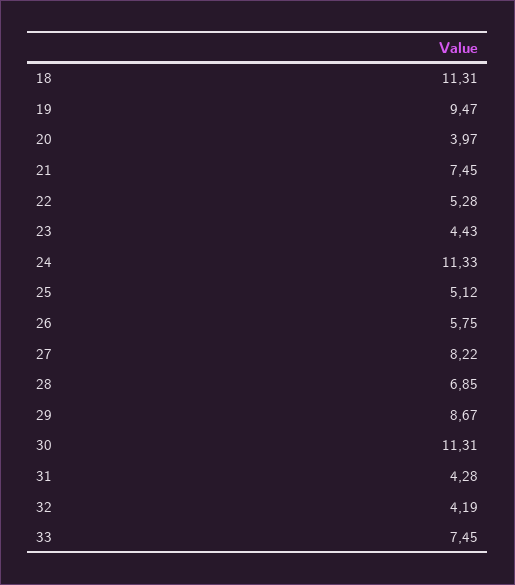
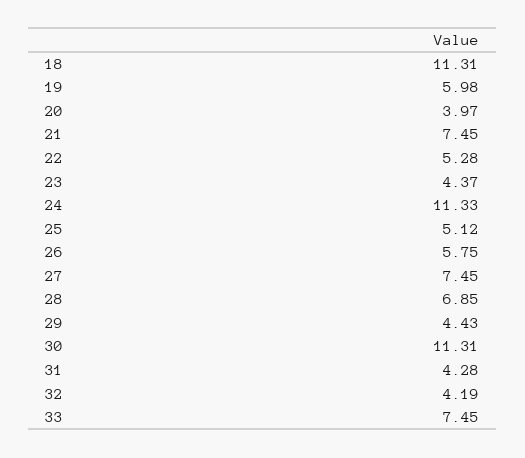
  {
    "18": 11.31,
-   "19": 9.47,
+   "19": 5.98,
    "20": 3.97,
    "21": 7.45,
    "22": 5.28,
-   "23": 4.43,
+   "23": 4.37,
    "24": 11.33,
    "25": 5.12,
    "26": 5.75,
-   "27": 8.22,
+   "27": 7.45,
    "28": 6.85,
-   "29": 8.67,
+   "29": 4.43,
    "30": 11.31,
    "31": 4.28,
    "32": 4.19,
    "33": 7.45
  }

